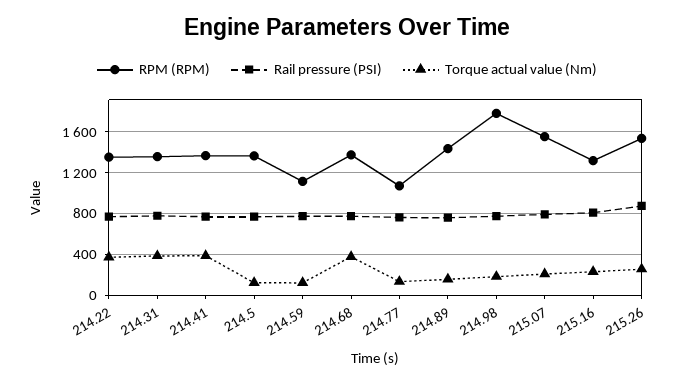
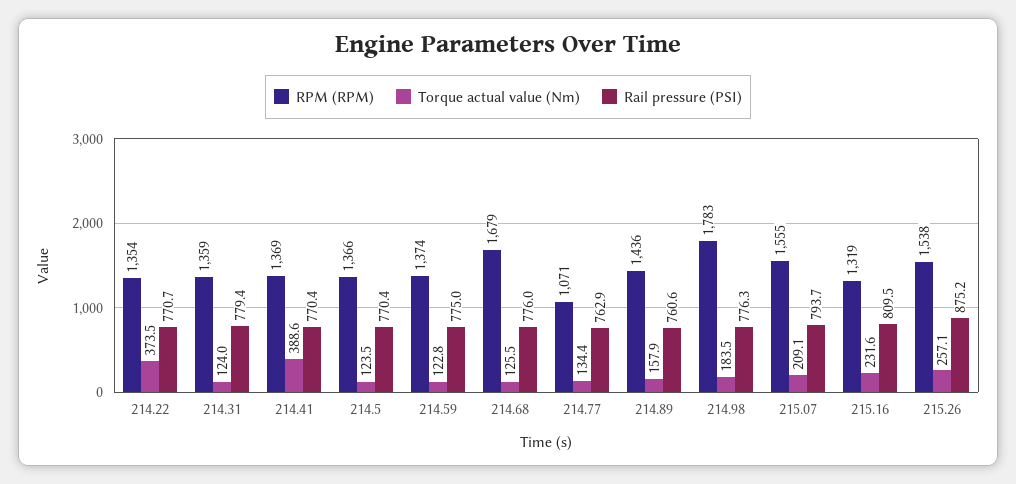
  {
    "RPM (RPM)": {
      "214.22": 1354,
      "214.31": 1359,
      "214.41": 1369,
      "214.5": 1366,
-     "214.59": 1100,
+     "214.59": 1374,
-     "214.68": 1400,
+     "214.68": 1679,
      "214.77": 1071,
      "214.89": 1436,
      "214.98": 1783,
      "215.07": 1555,
      "215.16": 1319,
      "215.26": 1538
    },
    "Rail pressure (PSI)": {
      "214.22": 770.7,
      "214.31": 779.4,
      "214.41": 770.4,
      "214.5": 770.4,
      "214.59": 775,
      "214.68": 776,
      "214.77": 762.9,
      "214.89": 760.6,
      "214.98": 776.3,
      "215.07": 793.7,
      "215.16": 809.5,
      "215.26": 875.2
    },
    "Torque actual value (Nm)": {
      "214.22": 373.5,
-     "214.31": 400,
+     "214.31": 124,
      "214.41": 388.6,
      "214.5": 123.5,
      "214.59": 122.8,
-     "214.68": 400,
+     "214.68": 125.5,
      "214.77": 134.4,
      "214.89": 157.9,
      "214.98": 183.5,
      "215.07": 209.1,
      "215.16": 231.6,
      "215.26": 257.1
    }
  }

